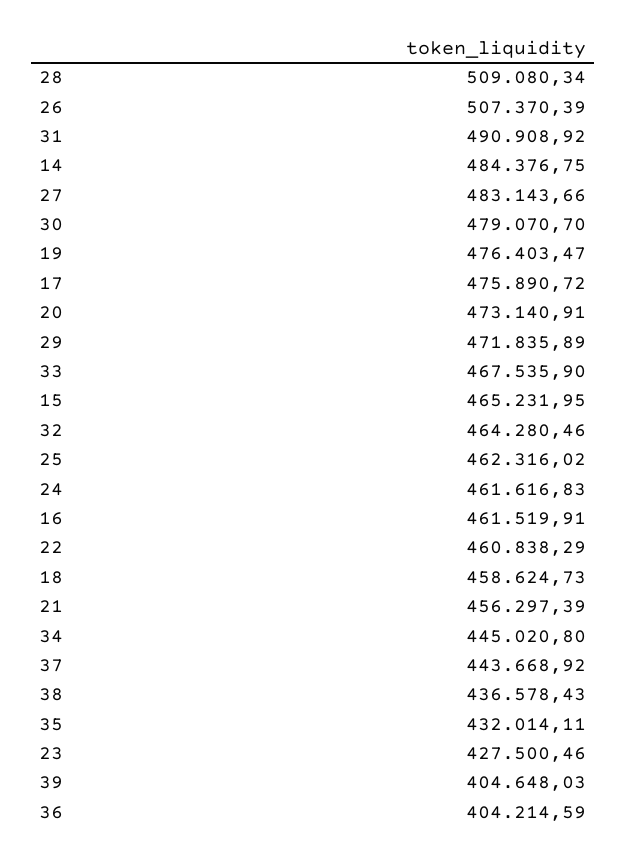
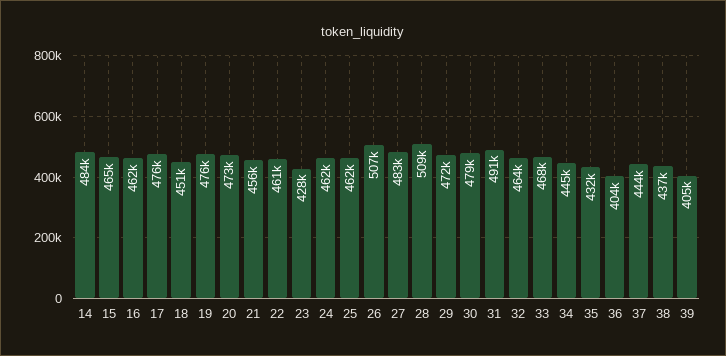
  {
    "28": 509080.34,
    "26": 507370.39,
    "31": 490908.92,
    "14": 484376.75,
    "27": 483143.66,
    "30": 479070.7,
    "19": 476403.47,
    "17": 475890.72,
    "20": 473140.91,
    "29": 471835.89,
    "33": 467535.9,
    "15": 465231.95,
    "32": 464280.46,
    "25": 462316.02,
    "24": 461616.83,
    "16": 461519.91,
    "22": 460838.29,
-   "18": 458624.73,
+   "18": 451000,
    "21": 456297.39,
    "34": 445020.8,
    "37": 443668.92,
    "38": 436578.43,
    "35": 432014.11,
    "23": 427500.46,
    "39": 404648.03,
    "36": 404214.59
  }

